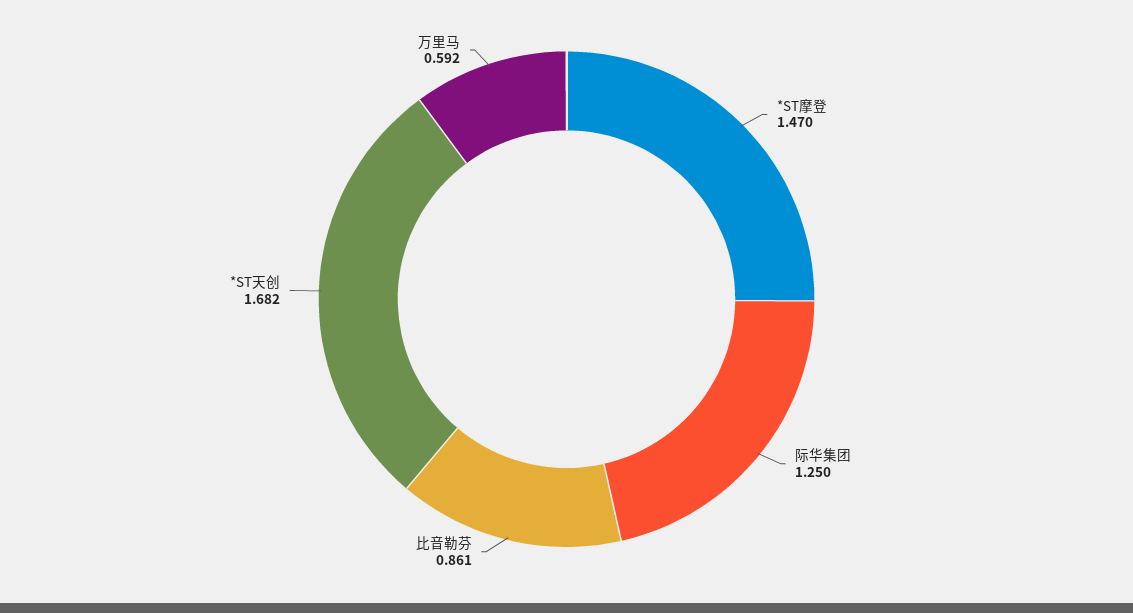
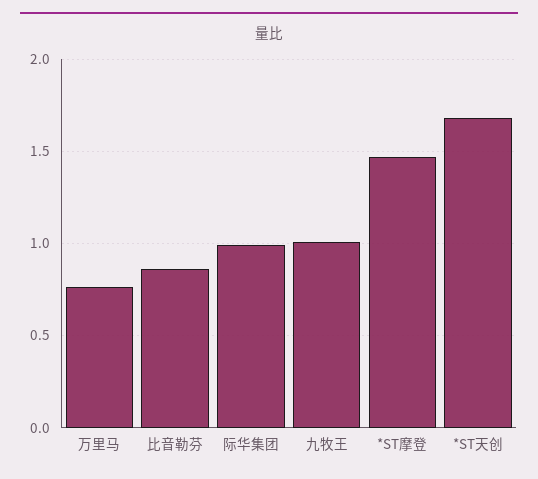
  {
    "*ST摩登": 1.47,
-   "际华集团": 1.25,
+   "际华集团": 1,
    "比音勒芬": 0.861,
    "*ST天创": 1.682,
-   "万里马": 0.592
+   "万里马": 0.75,
+   "九牧王": 1
  }

